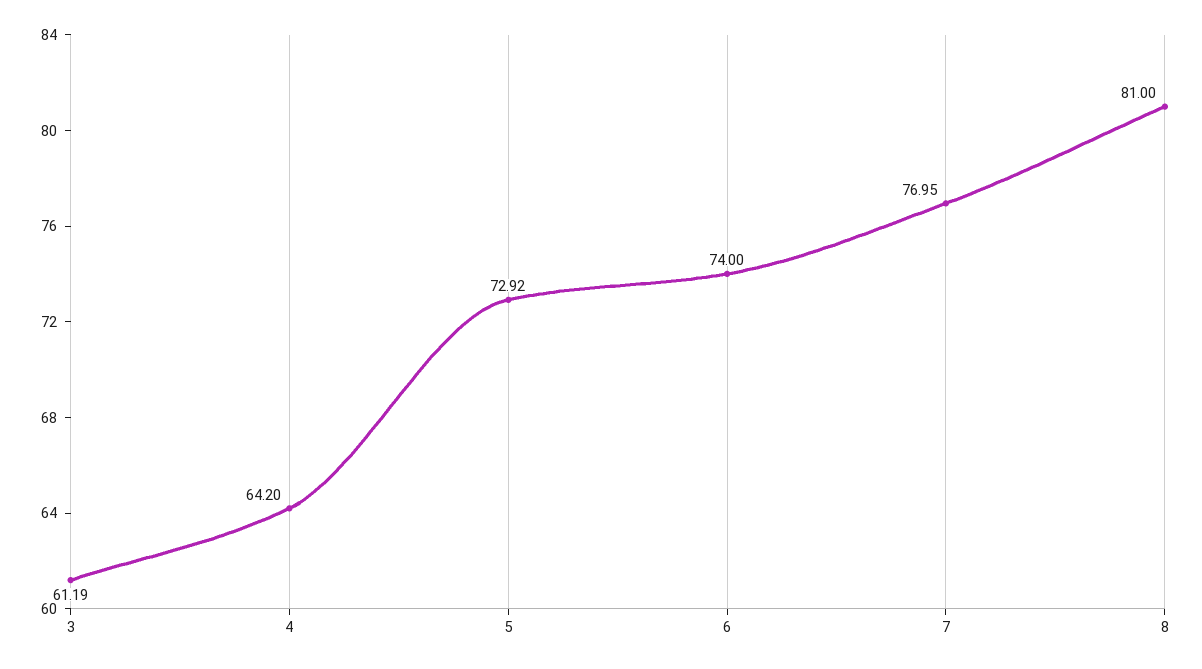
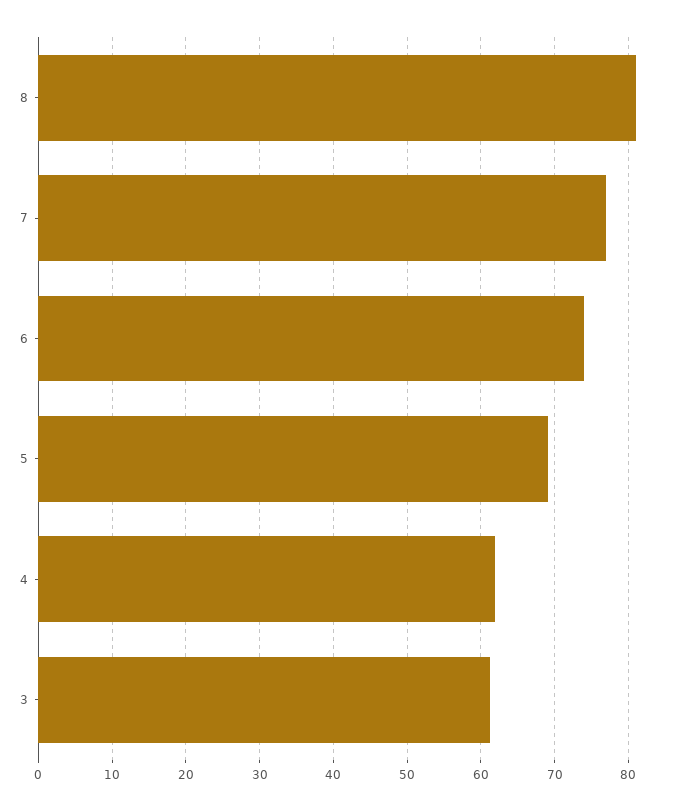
  {
    "3": 61.19,
-   "4": 64.2,
+   "4": 62,
-   "5": 72.92,
+   "5": 69,
    "6": 74,
    "7": 76.95,
    "8": 81
  }

